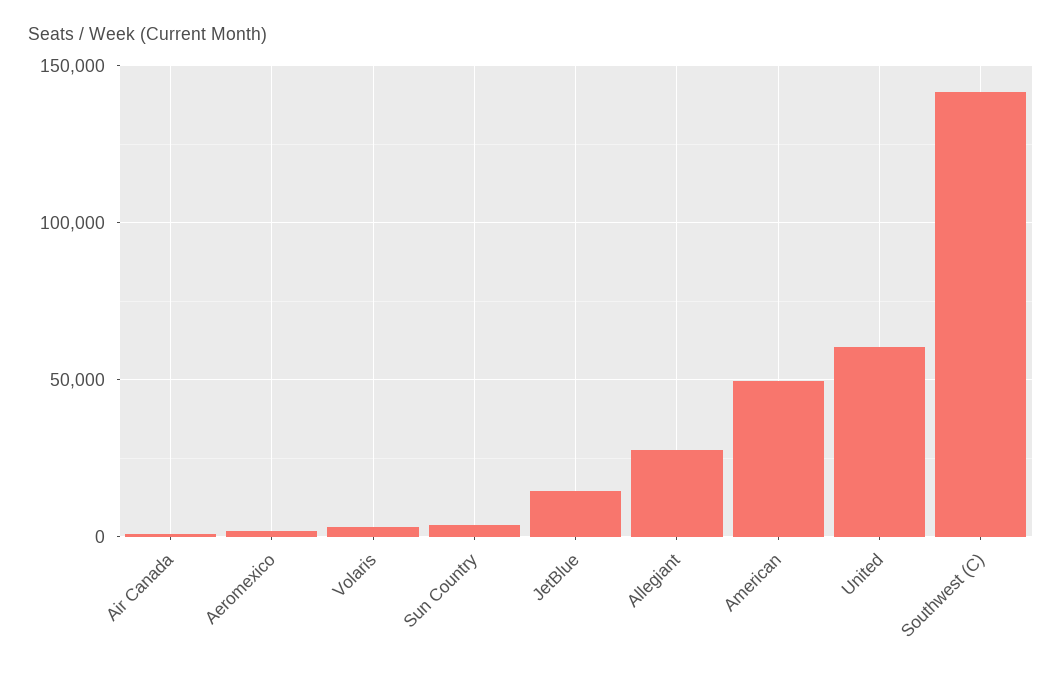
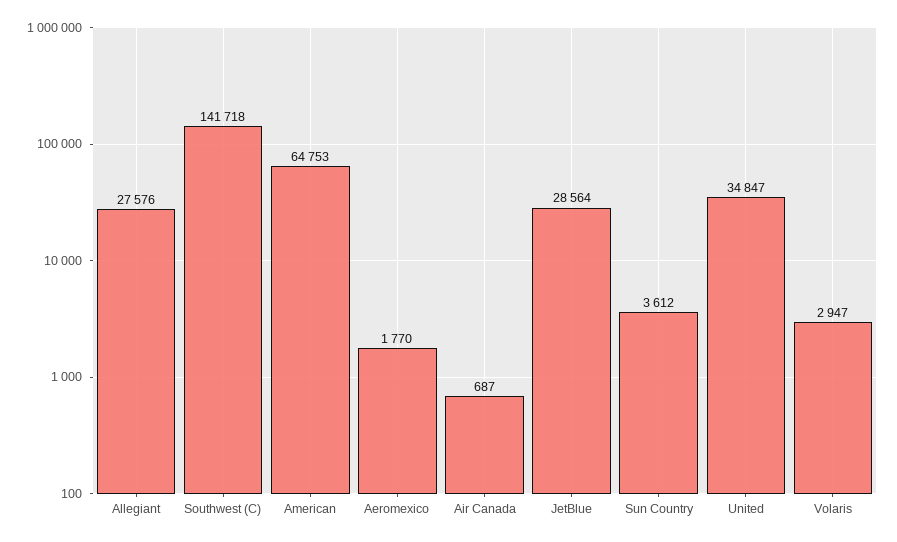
  {
    "Air Canada": 687,
    "Aeromexico": 1770,
    "Volaris": 2947,
    "Sun Country": 3612,
-   "JetBlue": 15000,
+   "JetBlue": 28564,
    "Allegiant": 27576,
-   "American": 50000,
+   "American": 64753,
-   "United": 60000,
+   "United": 34847,
    "Southwest (C)": 141718
  }

